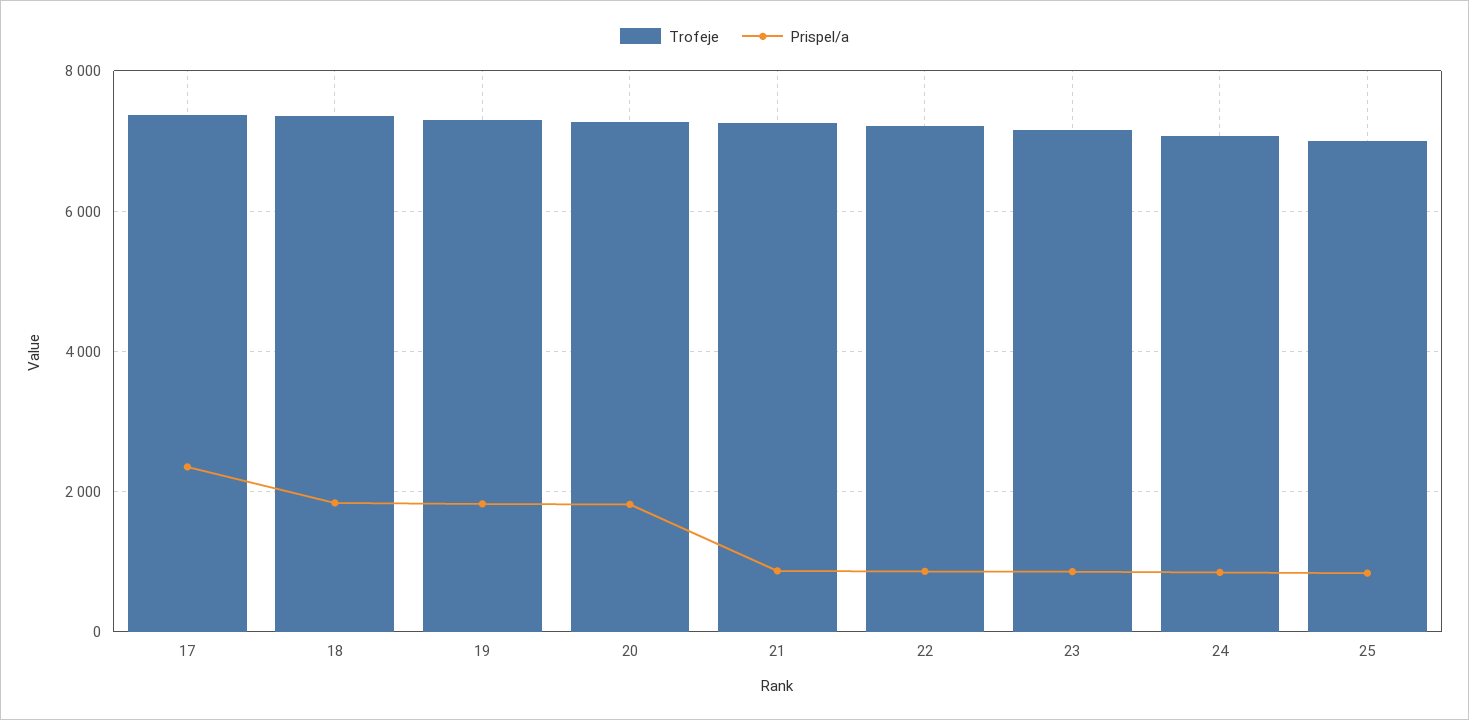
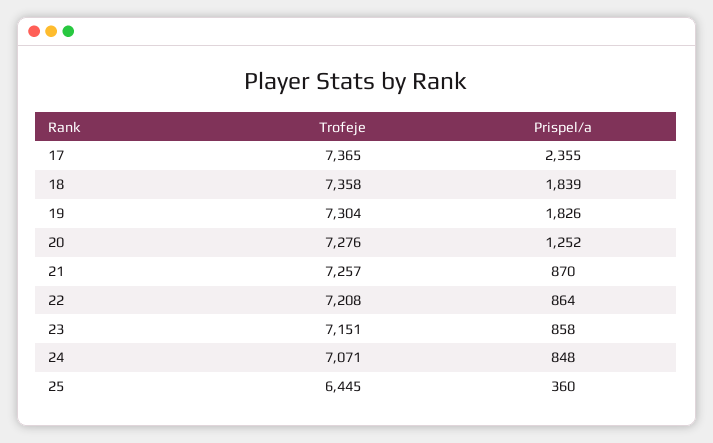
  {
    "Trofeje": {
      "17": 7365,
      "18": 7358,
      "19": 7304,
      "20": 7276,
      "21": 7257,
      "22": 7208,
      "23": 7151,
      "24": 7071,
-     "25": 7000
+     "25": 6445
    },
    "Prispel/a": {
      "17": 2355,
      "18": 1839,
      "19": 1826,
-     "20": 1800,
+     "20": 1252,
      "21": 870,
      "22": 864,
      "23": 858,
      "24": 848,
-     "25": 800
+     "25": 360
    }
  }

